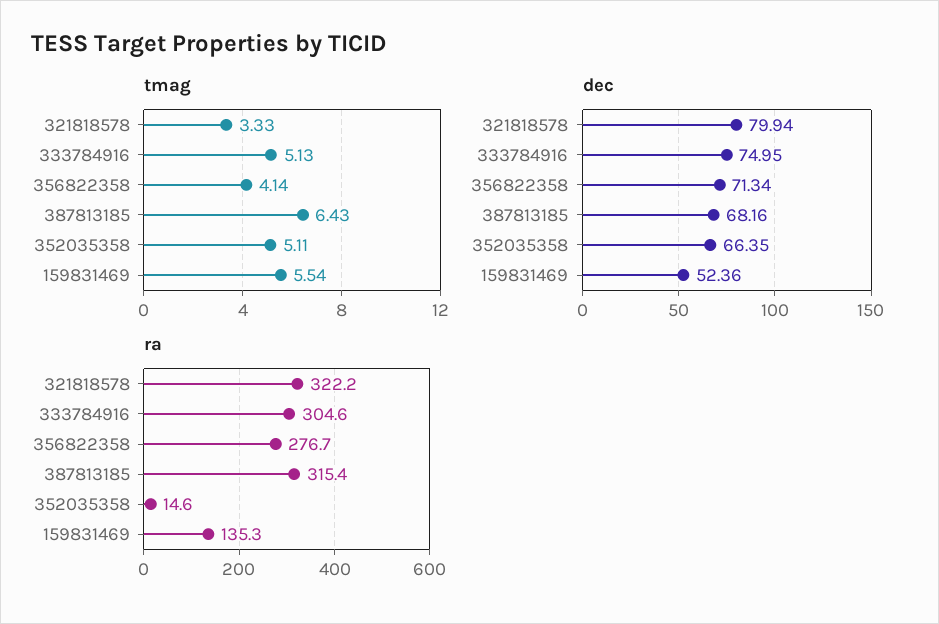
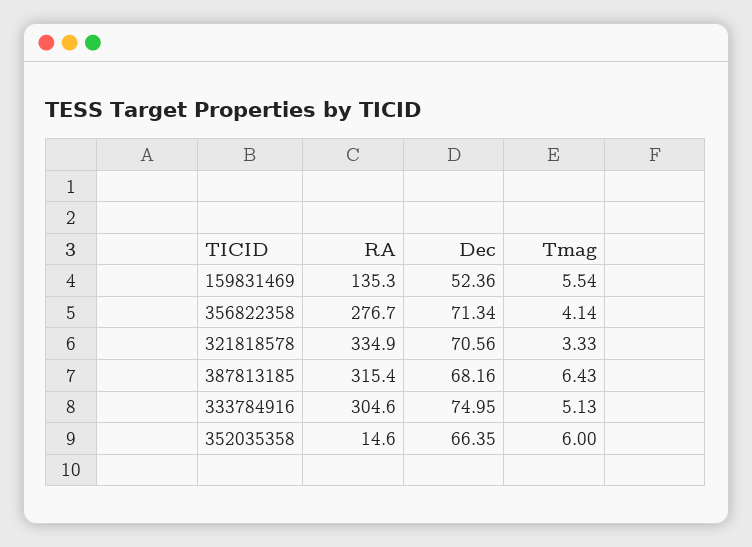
  {
    "tmag": {
      "321818578": 3.33,
      "333784916": 5.13,
      "356822358": 4.14,
      "387813185": 6.43,
-     "352035358": 5.11,
+     "352035358": 6,
      "159831469": 5.54
    },
    "dec": {
-     "321818578": 79.94,
+     "321818578": 70.56,
      "333784916": 74.95,
      "356822358": 71.34,
      "387813185": 68.16,
      "352035358": 66.35,
      "159831469": 52.36
    },
    "ra": {
-     "321818578": 322.2,
+     "321818578": 334.9,
      "333784916": 304.6,
      "356822358": 276.7,
      "387813185": 315.4,
      "352035358": 14.6,
      "159831469": 135.3
    }
  }

